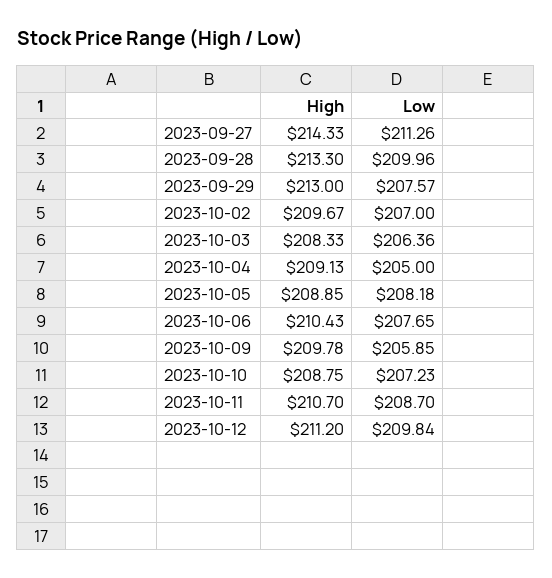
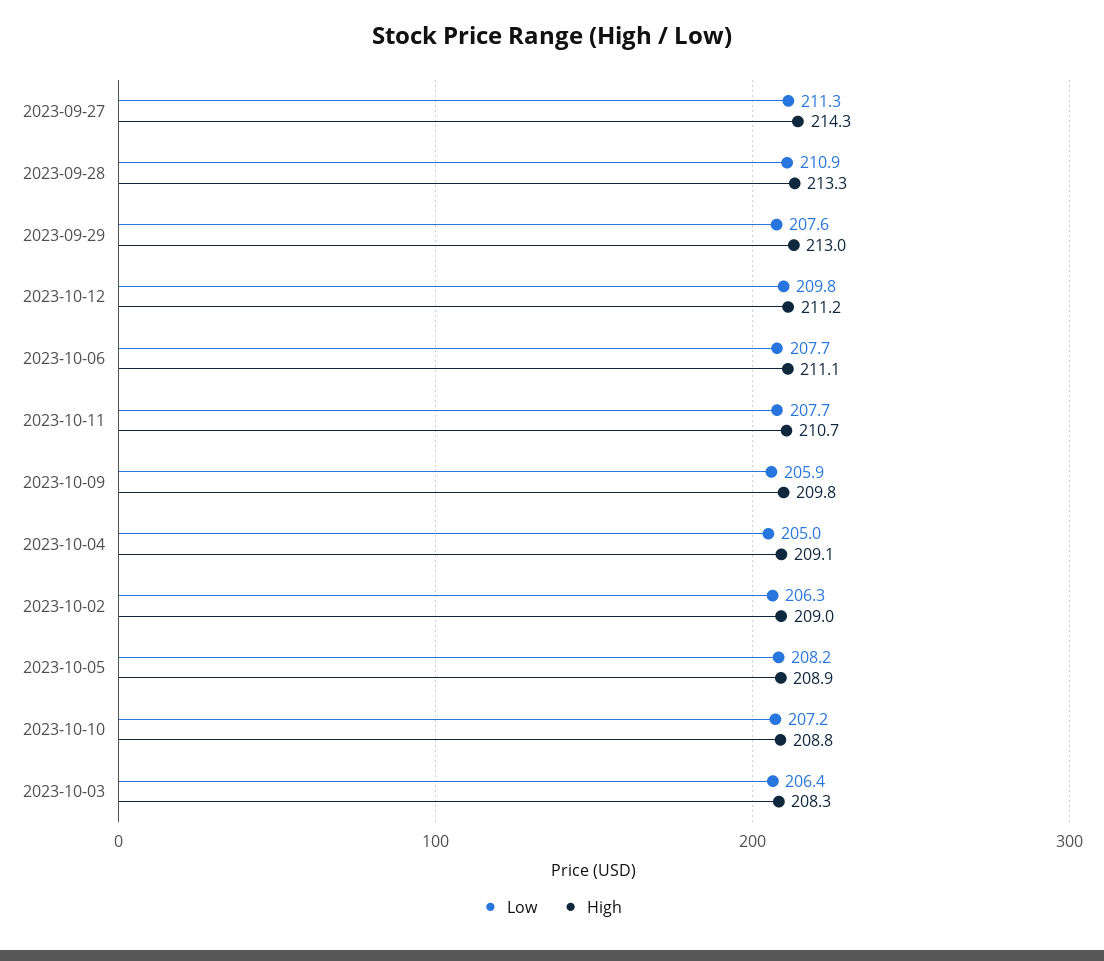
  {
    "High": {
      "2023-09-27": 214.33,
      "2023-09-28": 213.3,
      "2023-09-29": 213,
-     "2023-10-02": 209.67,
+     "2023-10-02": 209,
      "2023-10-03": 208.33,
      "2023-10-04": 209.13,
      "2023-10-05": 208.85,
-     "2023-10-06": 210.43,
+     "2023-10-06": 211.1,
      "2023-10-09": 209.78,
      "2023-10-10": 208.75,
      "2023-10-11": 210.7,
      "2023-10-12": 211.2
    },
    "Low": {
      "2023-09-27": 211.26,
-     "2023-09-28": 209.96,
+     "2023-09-28": 210.9,
      "2023-09-29": 207.57,
-     "2023-10-02": 207,
+     "2023-10-02": 206.3,
      "2023-10-03": 206.36,
      "2023-10-04": 205,
      "2023-10-05": 208.18,
      "2023-10-06": 207.65,
      "2023-10-09": 205.85,
      "2023-10-10": 207.23,
-     "2023-10-11": 208.7,
+     "2023-10-11": 207.7,
      "2023-10-12": 209.84
    }
  }

